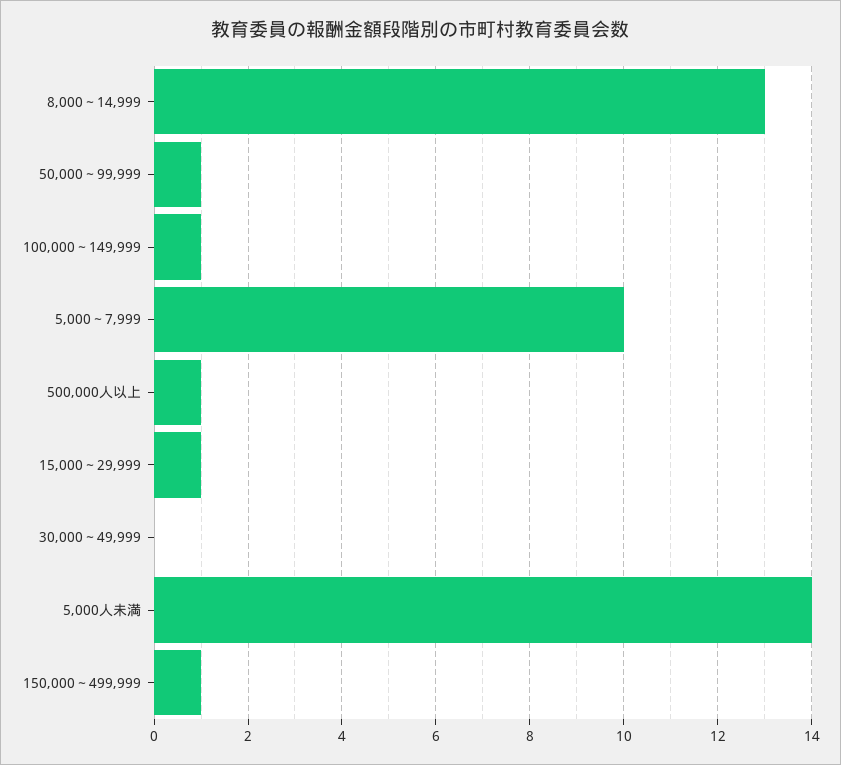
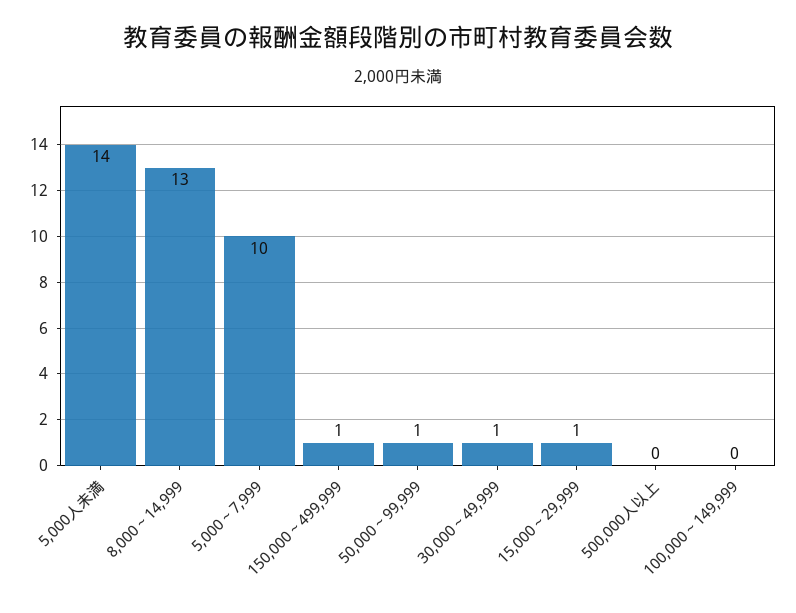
  {
    "8,000～14,999": 13,
    "50,000～99,999": 1,
-   "100,000～149,999": 1,
+   "100,000～149,999": 0,
    "5,000～7,999": 10,
-   "500,000人以上": 1,
+   "500,000人以上": 0,
    "15,000～29,999": 1,
-   "30,000～49,999": 0,
+   "30,000～49,999": 1,
    "5,000人未満": 14,
    "150,000～499,999": 1
  }

